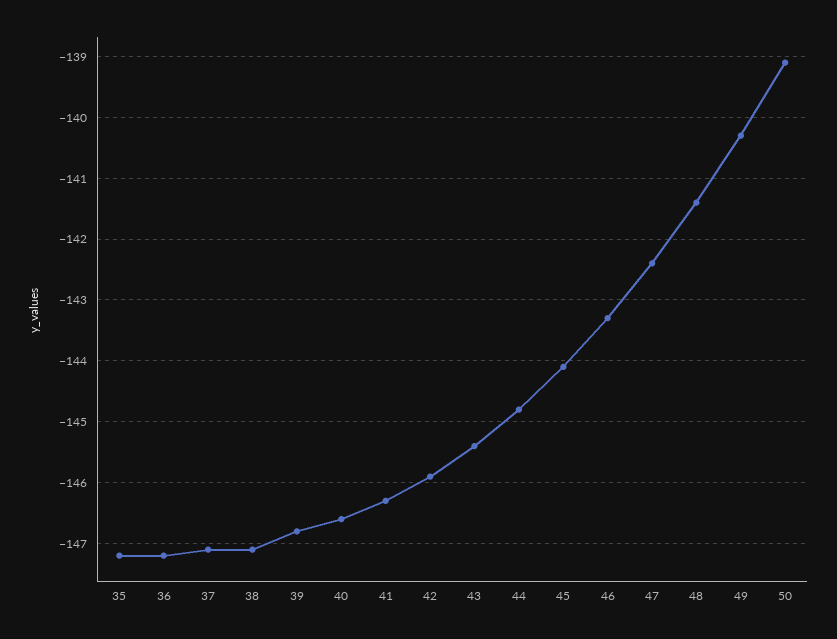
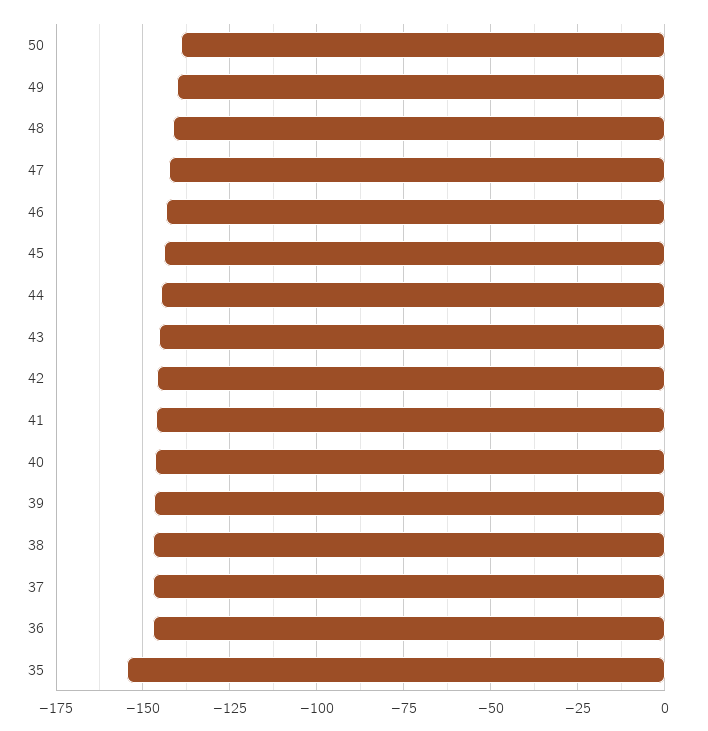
  {
-   "35": -147.2,
+   "35": -155,
    "36": -147.2,
    "37": -147.1,
    "38": -147.1,
    "39": -146.8,
    "40": -146.6,
    "41": -146.3,
    "42": -145.9,
    "43": -145.4,
    "44": -144.8,
    "45": -144.1,
    "46": -143.3,
    "47": -142.4,
    "48": -141.4,
    "49": -140.3,
    "50": -139.1
  }

